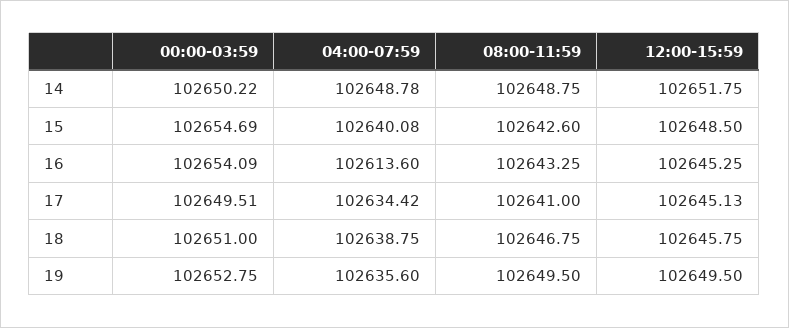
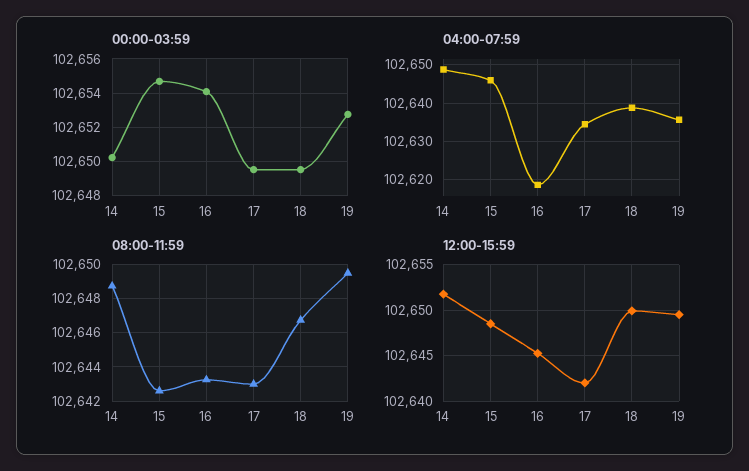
  {
    "00:00-03:59": {
      "14": 102650.22,
      "15": 102654.69,
      "16": 102654.09,
      "17": 102649.51,
-     "18": 102651,
+     "18": 102649.5,
      "19": 102652.75
    },
    "04:00-07:59": {
      "14": 102648.78,
-     "15": 102640.08,
+     "15": 102646,
-     "16": 102613.6,
+     "16": 102618,
      "17": 102634.42,
      "18": 102638.75,
      "19": 102635.6
    },
    "08:00-11:59": {
      "14": 102648.75,
      "15": 102642.6,
      "16": 102643.25,
-     "17": 102641,
+     "17": 102643,
      "18": 102646.75,
      "19": 102649.5
    },
    "12:00-15:59": {
      "14": 102651.75,
      "15": 102648.5,
      "16": 102645.25,
-     "17": 102645.13,
+     "17": 102642,
-     "18": 102645.75,
+     "18": 102650,
      "19": 102649.5
    }
  }

